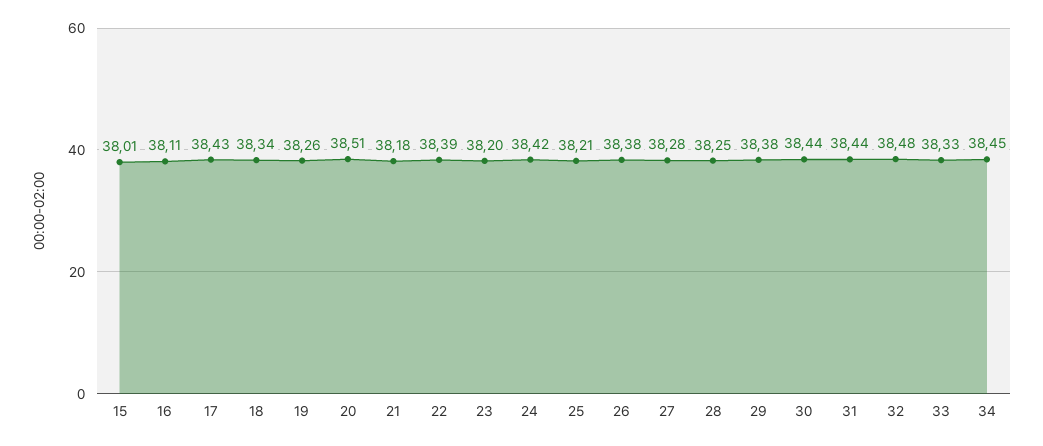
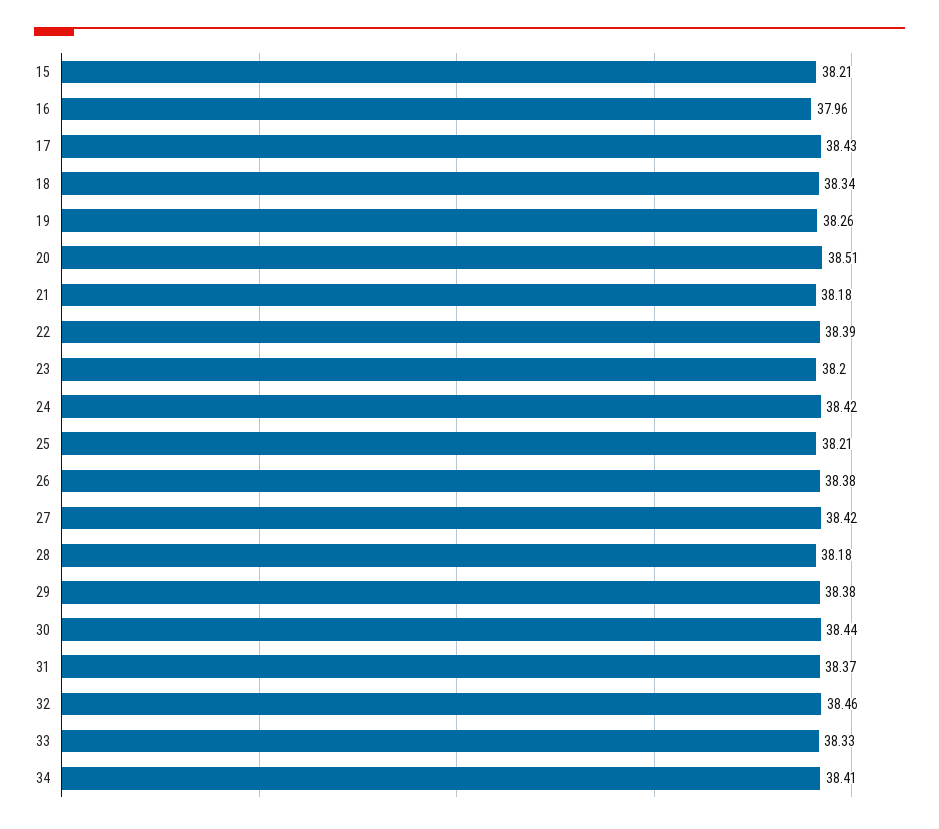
  {
-   "15": 38.01,
+   "15": 38.21,
-   "16": 38.11,
+   "16": 37.96,
    "17": 38.43,
    "18": 38.34,
    "19": 38.26,
    "20": 38.51,
    "21": 38.18,
    "22": 38.39,
    "23": 38.2,
    "24": 38.42,
    "25": 38.21,
    "26": 38.38,
-   "27": 38.28,
+   "27": 38.42,
-   "28": 38.25,
+   "28": 38.18,
    "29": 38.38,
    "30": 38.44,
-   "31": 38.44,
+   "31": 38.37,
-   "32": 38.48,
+   "32": 38.46,
    "33": 38.33,
-   "34": 38.45
+   "34": 38.41
  }

